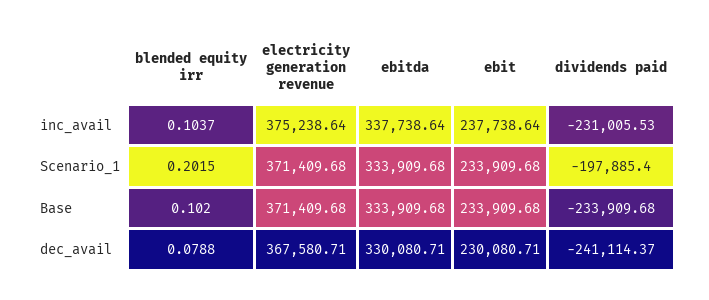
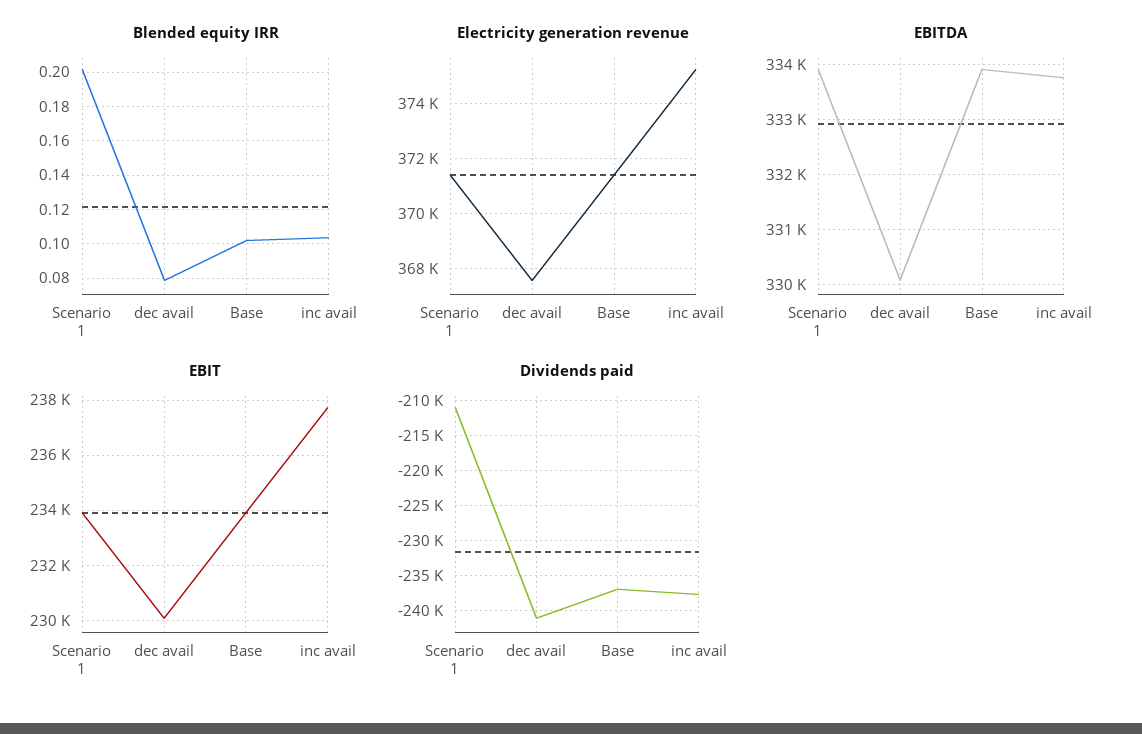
  {
    "blended equity irr": {
      "inc_avail": 0.1037,
      "Scenario_1": 0.2015,
      "Base": 0.102,
      "dec_avail": 0.0788
    },
    "electricity generation revenue": {
      "inc_avail": 375238.64,
      "Scenario_1": 371409.68,
      "Base": 371409.68,
      "dec_avail": 367580.71
    },
    "ebitda": {
-     "inc_avail": 337738.64,
+     "inc_avail": 333800,
      "Scenario_1": 333909.68,
      "Base": 333909.68,
      "dec_avail": 330080.71
    },
    "ebit": {
      "inc_avail": 237738.64,
      "Scenario_1": 233909.68,
      "Base": 233909.68,
      "dec_avail": 230080.71
    },
    "dividends paid": {
-     "inc_avail": -231005.53,
+     "inc_avail": -238000,
-     "Scenario_1": -197885.4,
+     "Scenario_1": -211000,
-     "Base": -233909.68,
+     "Base": -237000,
      "dec_avail": -241114.37
    }
  }

